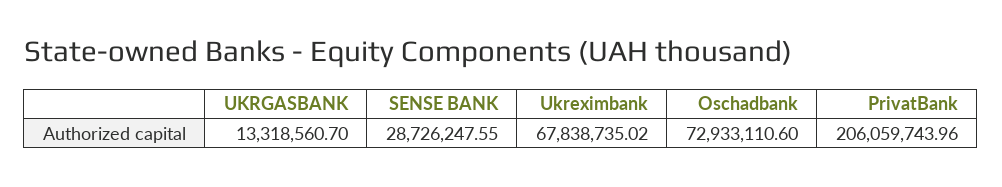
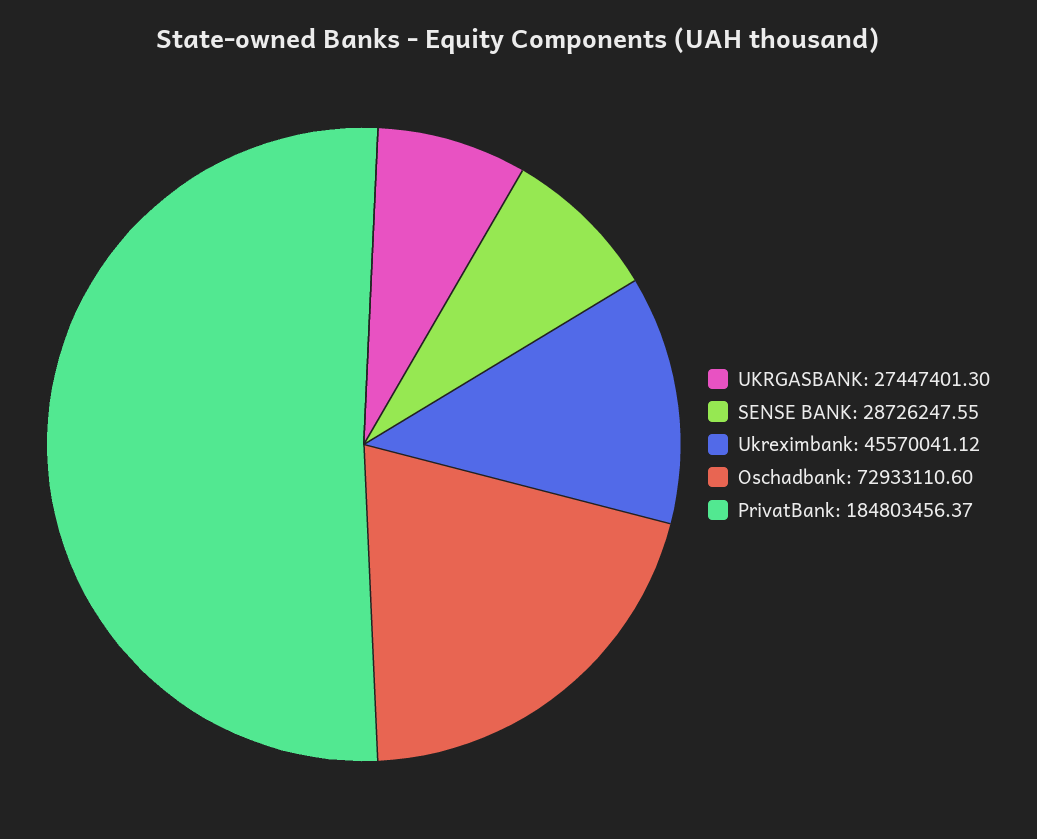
  {
-   "UKRGASBANK": 13318560.7,
+   "UKRGASBANK": 27447401.3,
    "SENSE BANK": 28726247.55,
-   "Ukreximbank": 67838735.02,
+   "Ukreximbank": 45570041.12,
    "Oschadbank": 72933110.6,
-   "PrivatBank": 206059743.96
+   "PrivatBank": 184803456.37
  }

